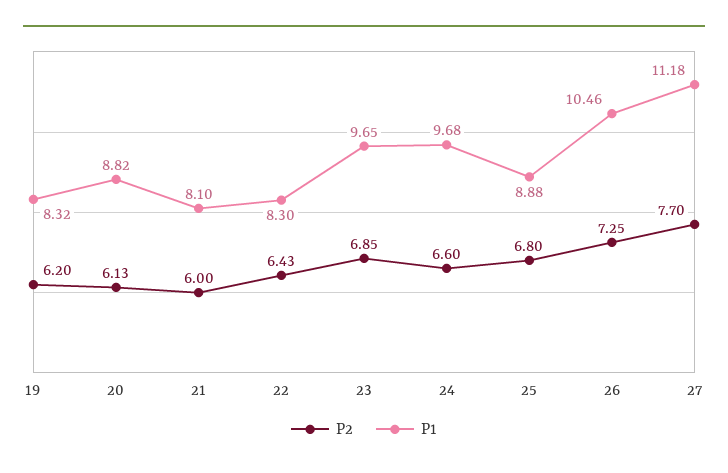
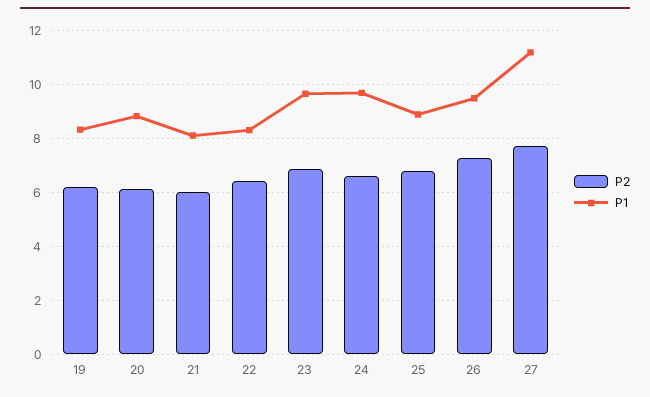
  {
    "P2": {
      "19": 6.2,
      "20": 6.13,
      "21": 6,
      "22": 6.43,
      "23": 6.85,
      "24": 6.6,
      "25": 6.8,
      "26": 7.25,
      "27": 7.7
    },
    "P1": {
      "19": 8.32,
      "20": 8.82,
      "21": 8.1,
      "22": 8.3,
      "23": 9.65,
      "24": 9.68,
      "25": 8.88,
-     "26": 10.46,
+     "26": 9.5,
      "27": 11.18
    }
  }

